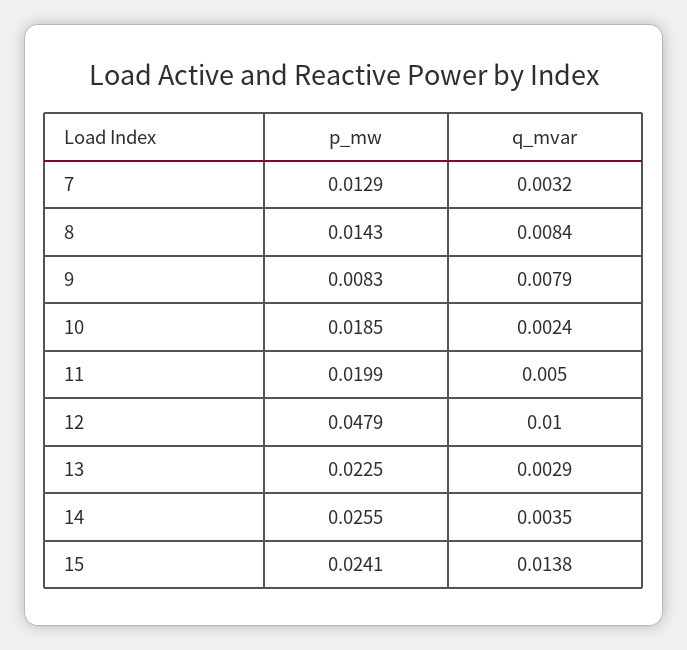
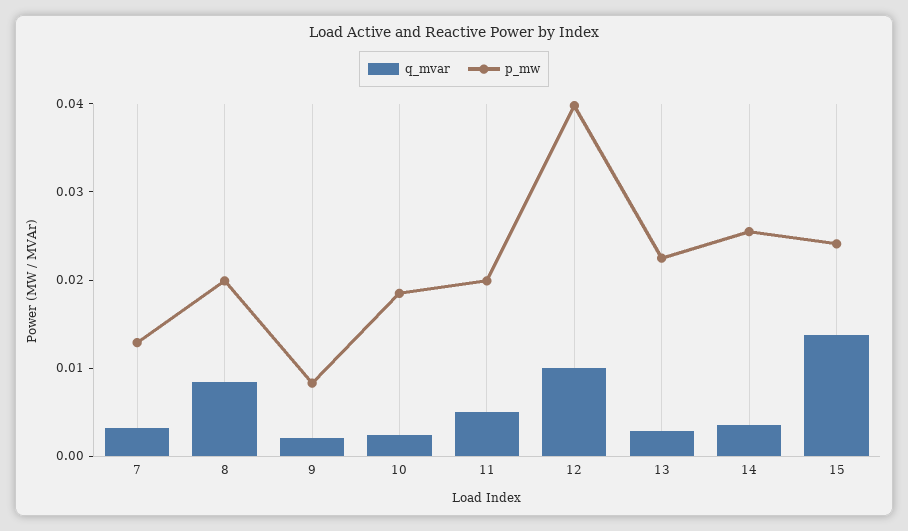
  {
    "p_mw": {
      "7": 0.0129,
-     "8": 0.0143,
+     "8": 0.02,
      "9": 0.0083,
      "10": 0.0185,
      "11": 0.0199,
-     "12": 0.0479,
+     "12": 0.04,
      "13": 0.0225,
      "14": 0.0255,
      "15": 0.0241
    },
    "q_mvar": {
      "7": 0.0032,
      "8": 0.0084,
-     "9": 0.0079,
+     "9": 0.002,
      "10": 0.0024,
      "11": 0.005,
      "12": 0.01,
      "13": 0.0029,
      "14": 0.0035,
      "15": 0.0138
    }
  }

